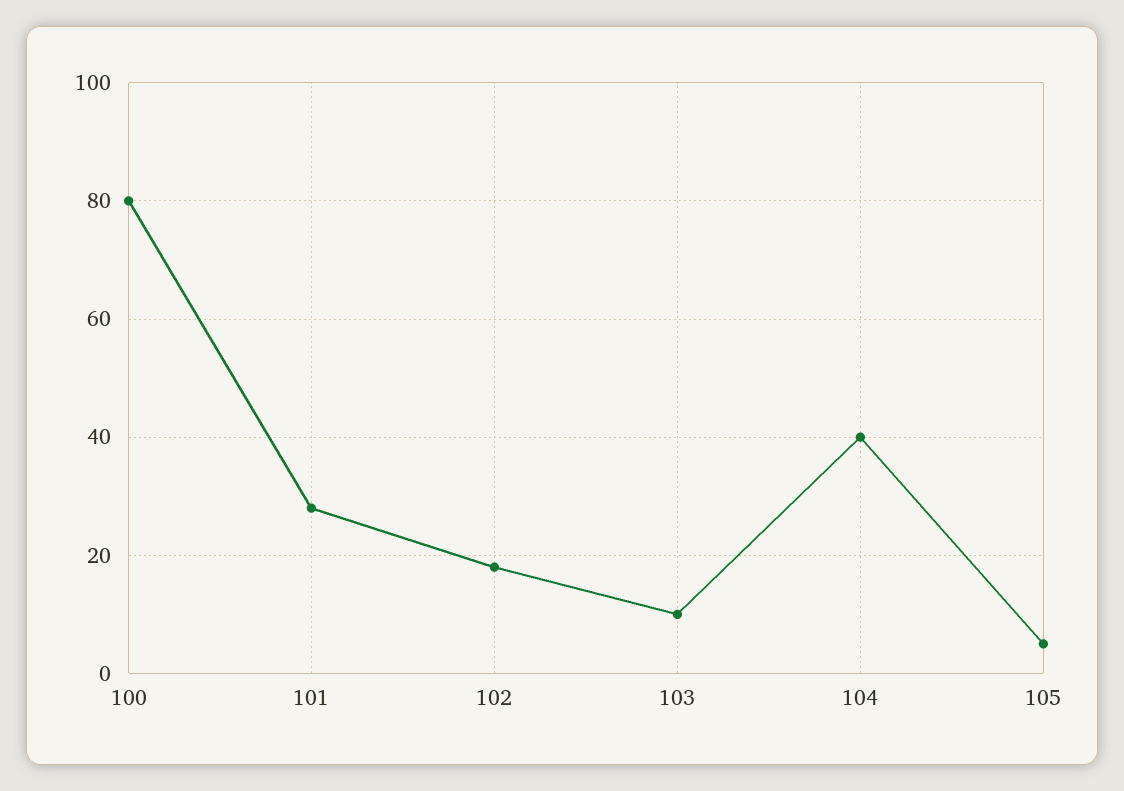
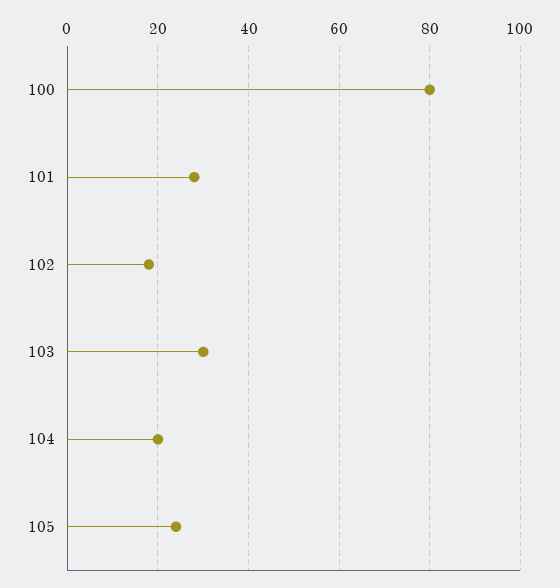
  {
    "100": 80,
    "101": 30,
    "102": 20,
-   "103": 10,
+   "103": 30,
-   "104": 40,
+   "104": 20,
-   "105": 5
+   "105": 25
  }

